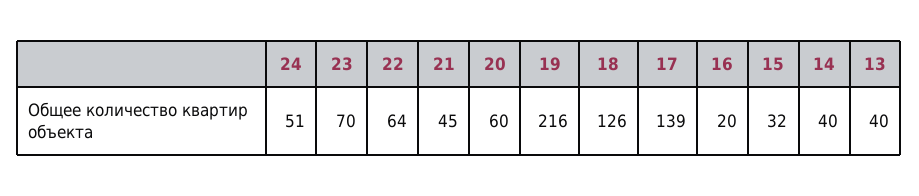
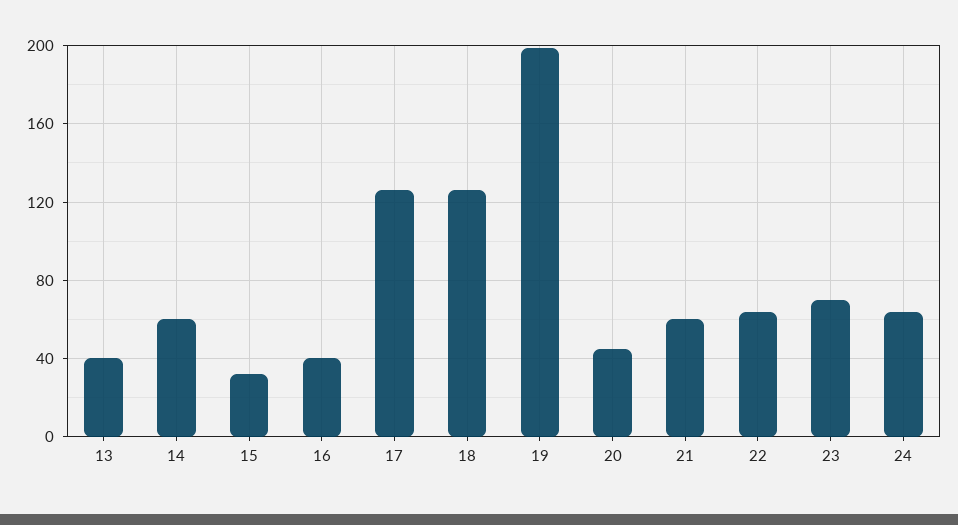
  {
-   "24": 51,
+   "24": 65,
    "23": 70,
    "22": 64,
-   "21": 45,
+   "21": 60,
-   "20": 60,
+   "20": 45,
-   "19": 216,
+   "19": 200,
    "18": 126,
-   "17": 139,
+   "17": 125,
-   "16": 20,
+   "16": 40,
    "15": 32,
-   "14": 40,
+   "14": 60,
    "13": 40
  }

